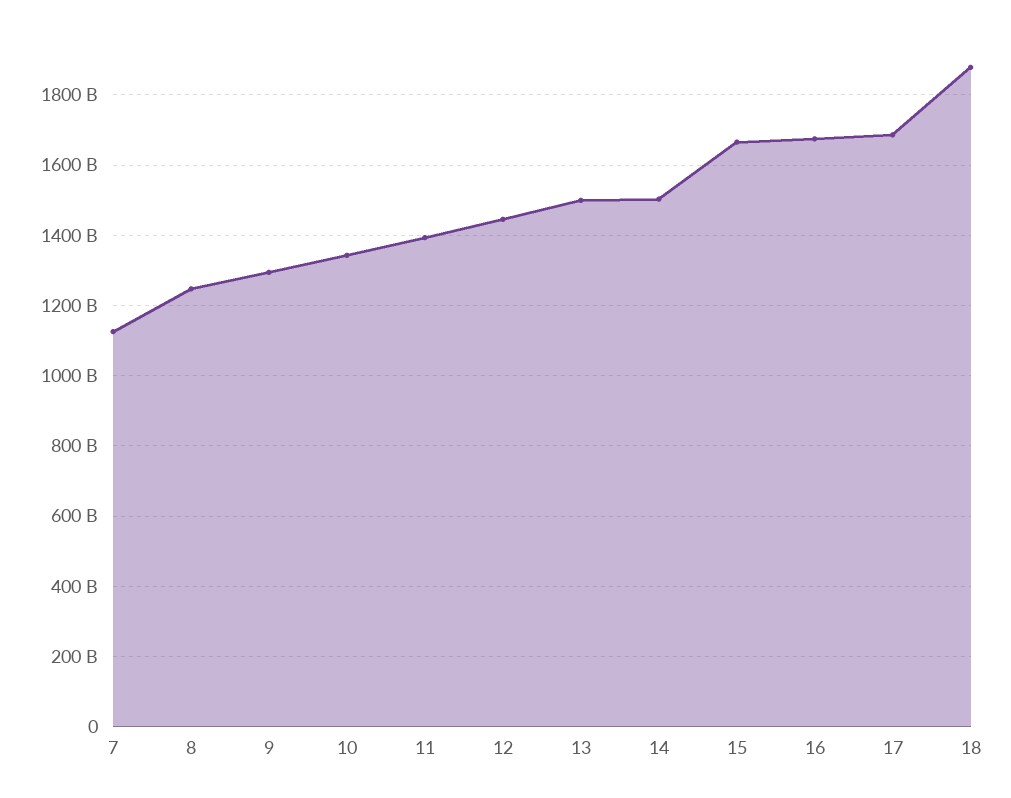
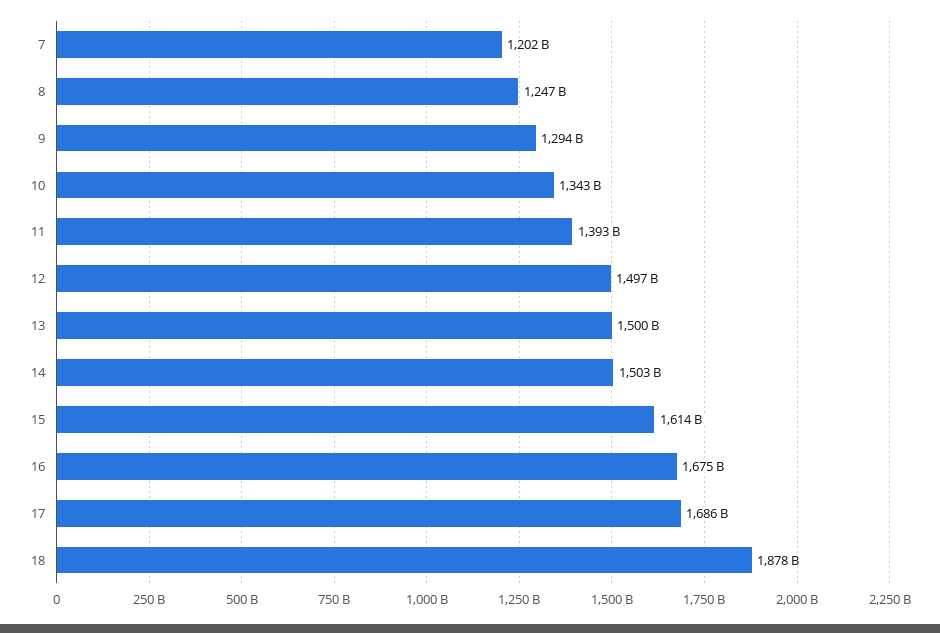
  {
-   "7": 1120000000000,
+   "7": 1202000000000,
    "8": 1247000000000,
    "9": 1294000000000,
    "10": 1343000000000,
    "11": 1393000000000,
-   "12": 1440000000000,
+   "12": 1497000000000,
    "13": 1500000000000,
    "14": 1503000000000,
-   "15": 1660000000000,
+   "15": 1614000000000,
    "16": 1675000000000,
    "17": 1686000000000,
    "18": 1878000000000
  }

